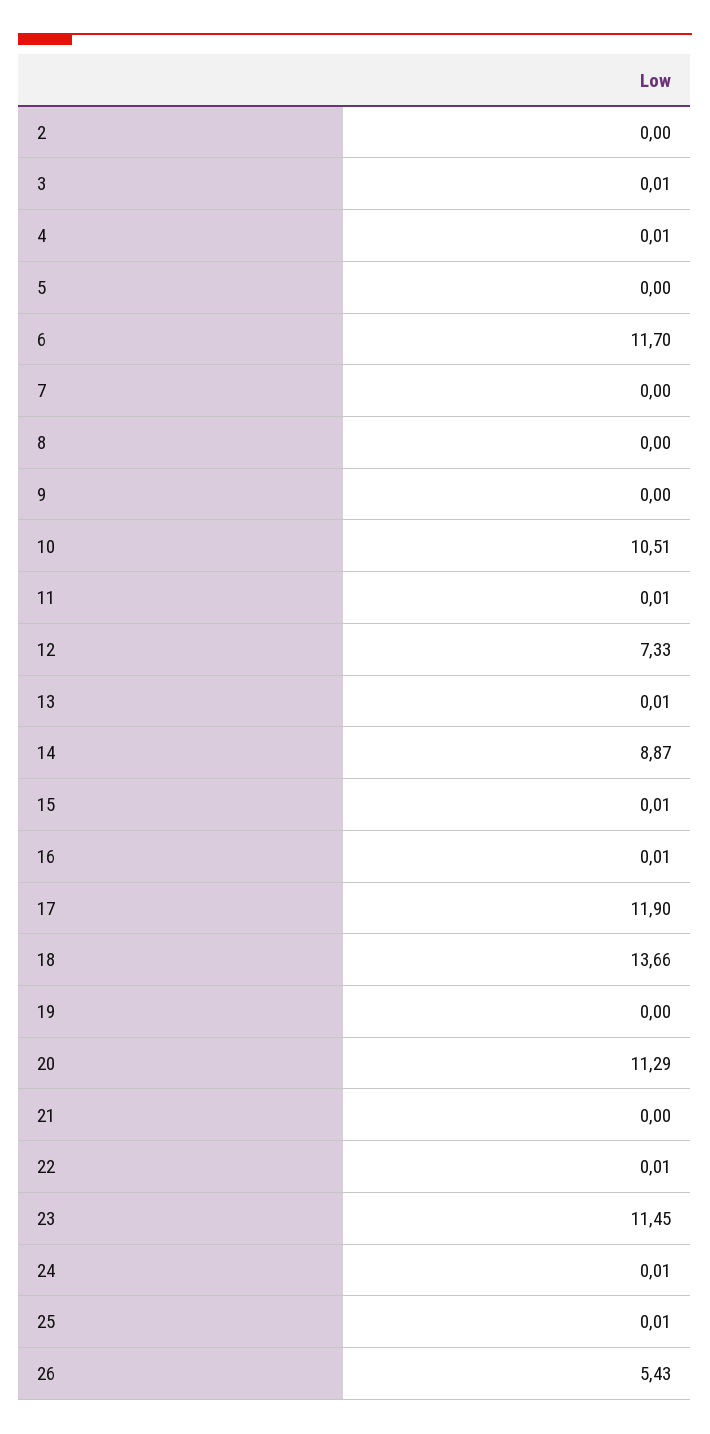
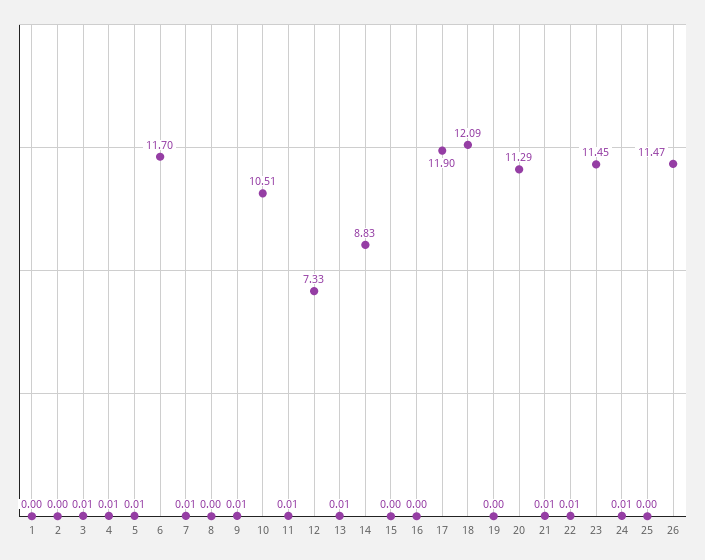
  {
    "2": 0,
    "3": 0.01,
    "4": 0.01,
-   "5": 0,
+   "5": 0.01,
    "6": 11.7,
-   "7": 0,
+   "7": 0.01,
    "8": 0,
-   "9": 0,
+   "9": 0.01,
    "10": 10.51,
    "11": 0.01,
    "12": 7.33,
    "13": 0.01,
-   "14": 8.87,
+   "14": 8.83,
-   "15": 0.01,
+   "15": 0,
-   "16": 0.01,
+   "16": 0,
    "17": 11.9,
-   "18": 13.66,
+   "18": 12.09,
    "19": 0,
    "20": 11.29,
-   "21": 0,
+   "21": 0.01,
    "22": 0.01,
    "23": 11.45,
    "24": 0.01,
-   "25": 0.01,
+   "25": 0,
-   "26": 5.43
+   "26": 11.47,
+   "1": 0
  }

